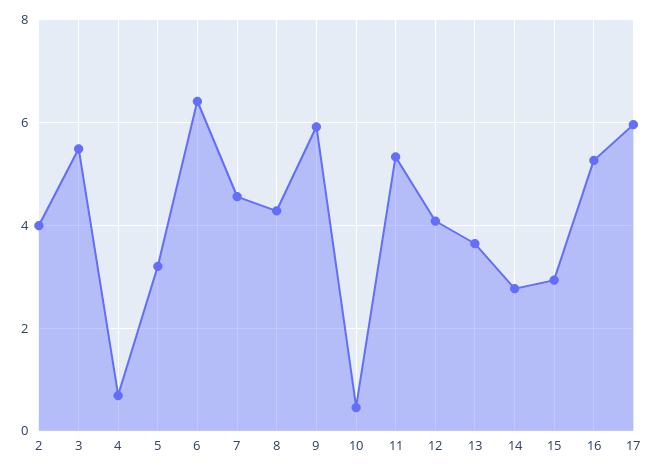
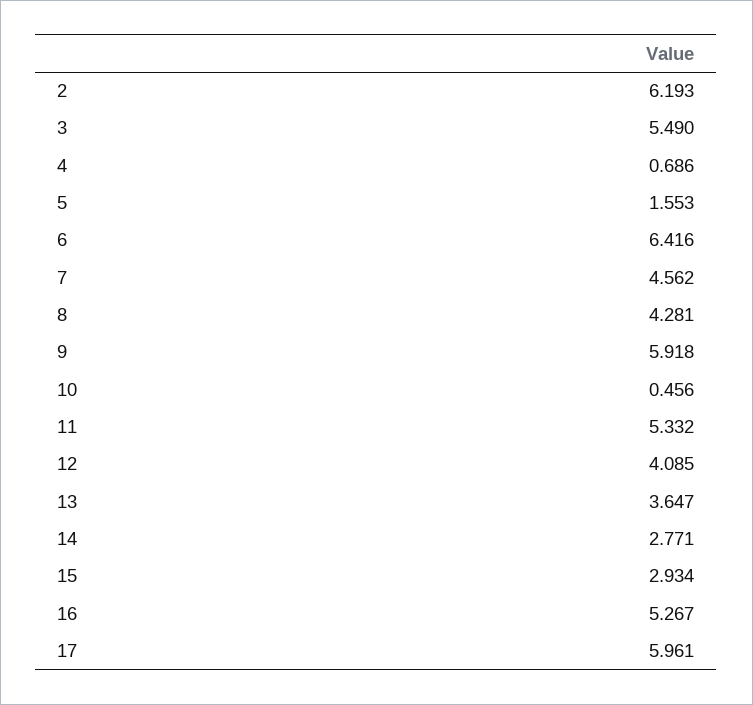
  {
-   "2": 4,
+   "2": 6.193,
    "3": 5.49,
    "4": 0.686,
-   "5": 3.2,
+   "5": 1.553,
    "6": 6.416,
    "7": 4.562,
    "8": 4.281,
    "9": 5.918,
    "10": 0.456,
    "11": 5.332,
    "12": 4.085,
    "13": 3.647,
    "14": 2.771,
    "15": 2.934,
    "16": 5.267,
    "17": 5.961
  }

